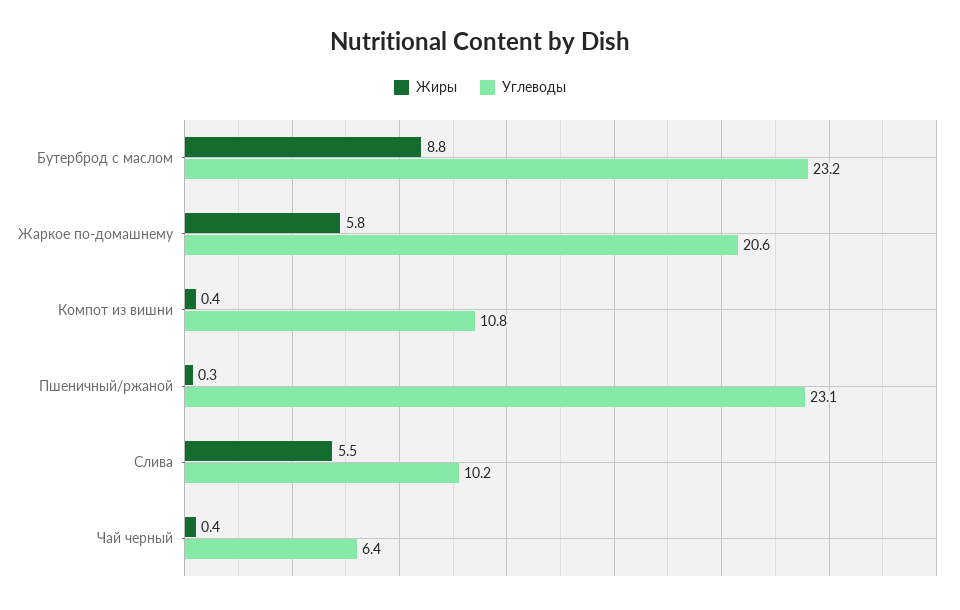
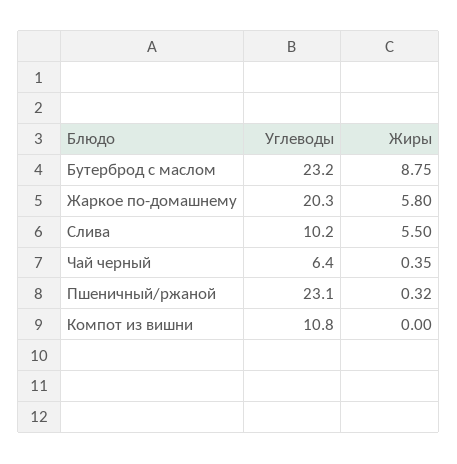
  {
    "Жиры": {
      "Бутерброд с маслом": 8.75,
      "Жаркое по-домашнему": 5.8,
-     "Компот из вишни": 0.4,
+     "Компот из вишни": 0,
      "Пшеничный/ржаной": 0.32,
      "Слива": 5.5,
      "Чай черный": 0.35
    },
    "Углеводы": {
      "Бутерброд с маслом": 23.2,
-     "Жаркое по-домашнему": 20.6,
+     "Жаркое по-домашнему": 20.3,
      "Компот из вишни": 10.8,
      "Пшеничный/ржаной": 23.1,
      "Слива": 10.2,
      "Чай черный": 6.4
    }
  }

